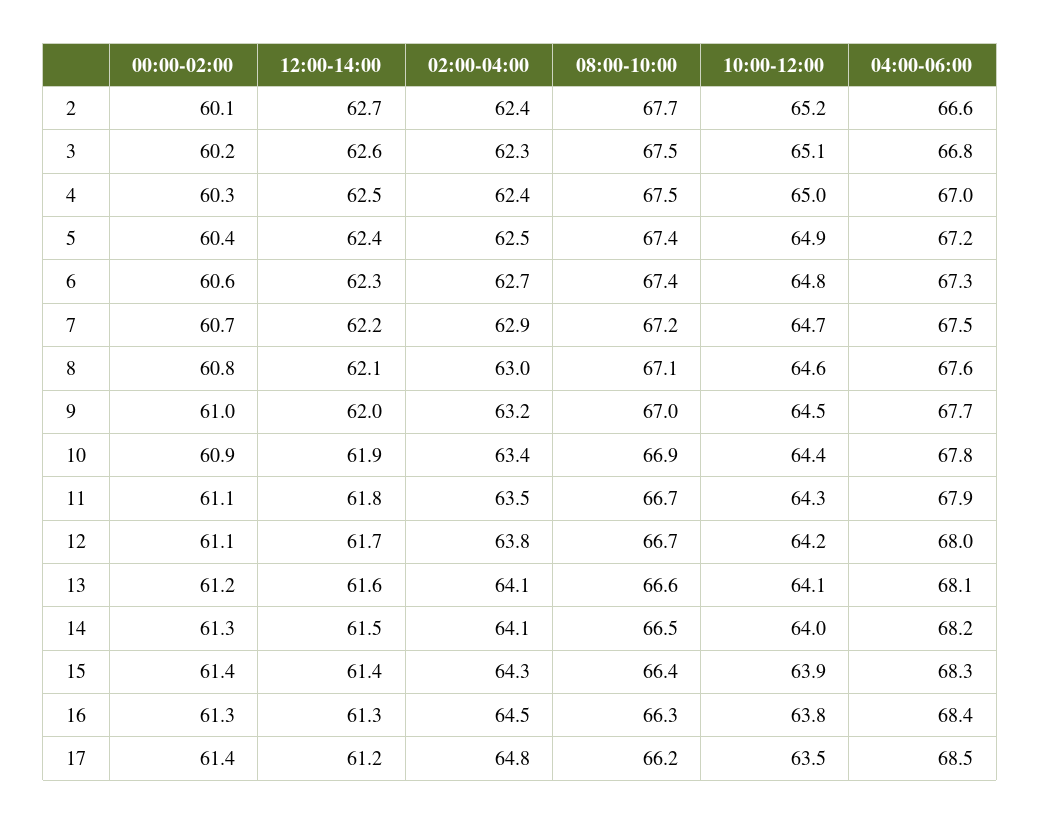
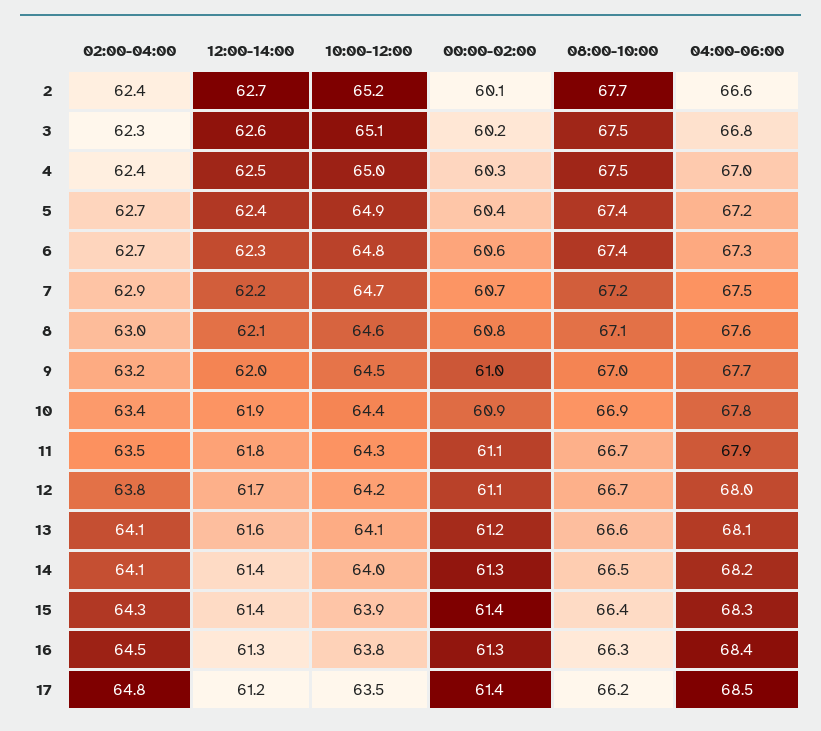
  {
    "00:00-02:00": {
      "2": 60.1,
      "3": 60.2,
      "4": 60.3,
      "5": 60.4,
      "6": 60.6,
      "7": 60.7,
      "8": 60.8,
      "9": 61,
      "10": 60.9,
      "11": 61.1,
      "12": 61.1,
      "13": 61.2,
      "14": 61.3,
      "15": 61.4,
      "16": 61.3,
      "17": 61.4
    },
    "12:00-14:00": {
      "2": 62.7,
      "3": 62.6,
      "4": 62.5,
      "5": 62.4,
      "6": 62.3,
      "7": 62.2,
      "8": 62.1,
      "9": 62,
      "10": 61.9,
      "11": 61.8,
      "12": 61.7,
      "13": 61.6,
-     "14": 61.5,
+     "14": 61.4,
      "15": 61.4,
      "16": 61.3,
      "17": 61.2
    },
    "02:00-04:00": {
      "2": 62.4,
      "3": 62.3,
      "4": 62.4,
-     "5": 62.5,
+     "5": 62.7,
      "6": 62.7,
      "7": 62.9,
      "8": 63,
      "9": 63.2,
      "10": 63.4,
      "11": 63.5,
      "12": 63.8,
      "13": 64.1,
      "14": 64.1,
      "15": 64.3,
      "16": 64.5,
      "17": 64.8
    },
    "08:00-10:00": {
      "2": 67.7,
      "3": 67.5,
      "4": 67.5,
      "5": 67.4,
      "6": 67.4,
      "7": 67.2,
      "8": 67.1,
      "9": 67,
      "10": 66.9,
      "11": 66.7,
      "12": 66.7,
      "13": 66.6,
      "14": 66.5,
      "15": 66.4,
      "16": 66.3,
      "17": 66.2
    },
    "10:00-12:00": {
      "2": 65.2,
      "3": 65.1,
      "4": 65,
      "5": 64.9,
      "6": 64.8,
      "7": 64.7,
      "8": 64.6,
      "9": 64.5,
      "10": 64.4,
      "11": 64.3,
      "12": 64.2,
      "13": 64.1,
      "14": 64,
      "15": 63.9,
      "16": 63.8,
      "17": 63.5
    },
    "04:00-06:00": {
      "2": 66.6,
      "3": 66.8,
      "4": 67,
      "5": 67.2,
      "6": 67.3,
      "7": 67.5,
      "8": 67.6,
      "9": 67.7,
      "10": 67.8,
      "11": 67.9,
      "12": 68,
      "13": 68.1,
      "14": 68.2,
      "15": 68.3,
      "16": 68.4,
      "17": 68.5
    }
  }

